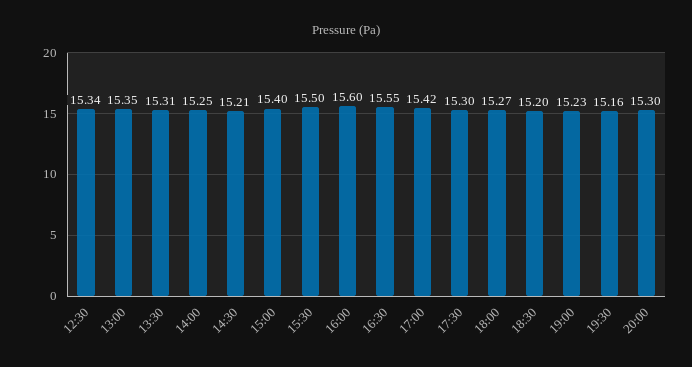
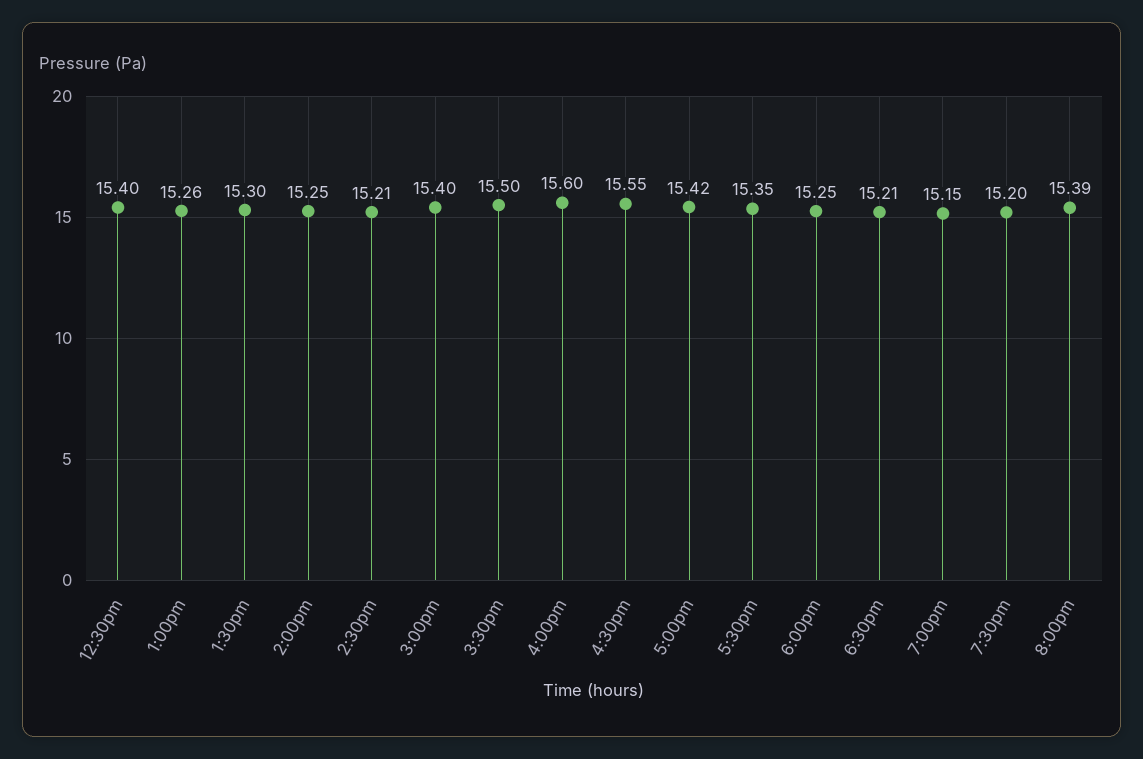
  {
-   "12:30": 15.34,
+   "12:30": 15.4,
-   "13:00": 15.35,
+   "13:00": 15.26,
-   "13:30": 15.31,
+   "13:30": 15.3,
    "14:00": 15.25,
    "14:30": 15.21,
    "15:00": 15.4,
    "15:30": 15.5,
    "16:00": 15.6,
    "16:30": 15.55,
    "17:00": 15.42,
-   "17:30": 15.3,
+   "17:30": 15.35,
-   "18:00": 15.27,
+   "18:00": 15.25,
-   "18:30": 15.2,
+   "18:30": 15.21,
-   "19:00": 15.23,
+   "19:00": 15.15,
-   "19:30": 15.16,
+   "19:30": 15.2,
-   "20:00": 15.3
+   "20:00": 15.39
  }

